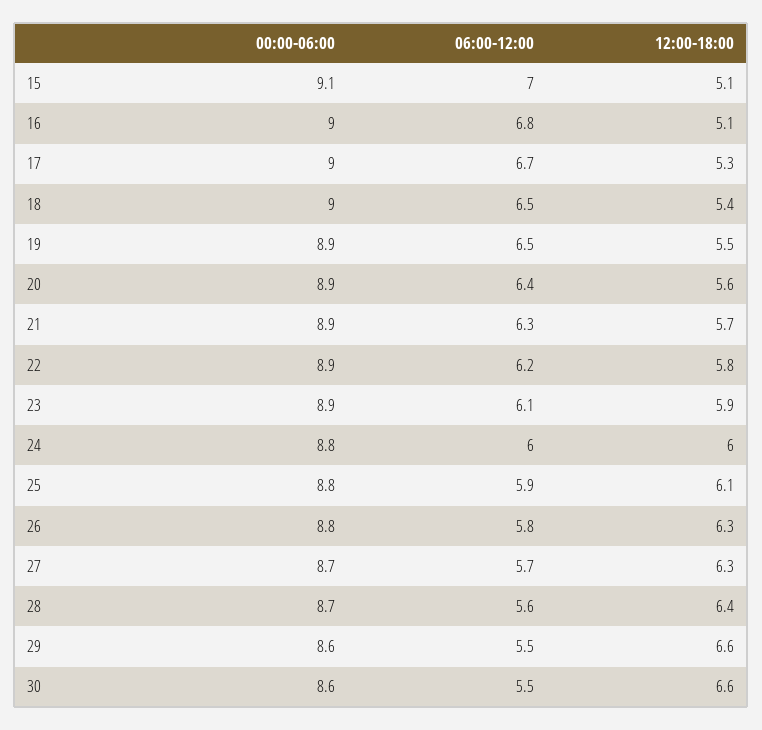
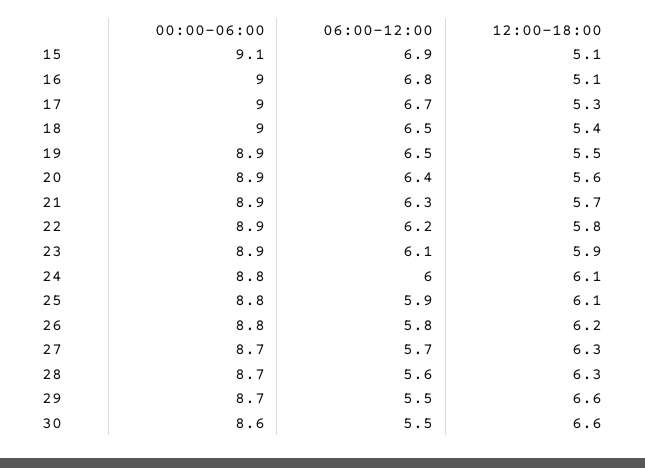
  {
    "00:00-06:00": {
      "15": 9.1,
      "16": 9,
      "17": 9,
      "18": 9,
      "19": 8.9,
      "20": 8.9,
      "21": 8.9,
      "22": 8.9,
      "23": 8.9,
      "24": 8.8,
      "25": 8.8,
      "26": 8.8,
      "27": 8.7,
      "28": 8.7,
-     "29": 8.6,
+     "29": 8.7,
      "30": 8.6
    },
    "06:00-12:00": {
-     "15": 7,
+     "15": 6.9,
      "16": 6.8,
      "17": 6.7,
      "18": 6.5,
      "19": 6.5,
      "20": 6.4,
      "21": 6.3,
      "22": 6.2,
      "23": 6.1,
      "24": 6,
      "25": 5.9,
      "26": 5.8,
      "27": 5.7,
      "28": 5.6,
      "29": 5.5,
      "30": 5.5
    },
    "12:00-18:00": {
      "15": 5.1,
      "16": 5.1,
      "17": 5.3,
      "18": 5.4,
      "19": 5.5,
      "20": 5.6,
      "21": 5.7,
      "22": 5.8,
      "23": 5.9,
-     "24": 6,
+     "24": 6.1,
      "25": 6.1,
-     "26": 6.3,
+     "26": 6.2,
      "27": 6.3,
-     "28": 6.4,
+     "28": 6.3,
      "29": 6.6,
      "30": 6.6
    }
  }

